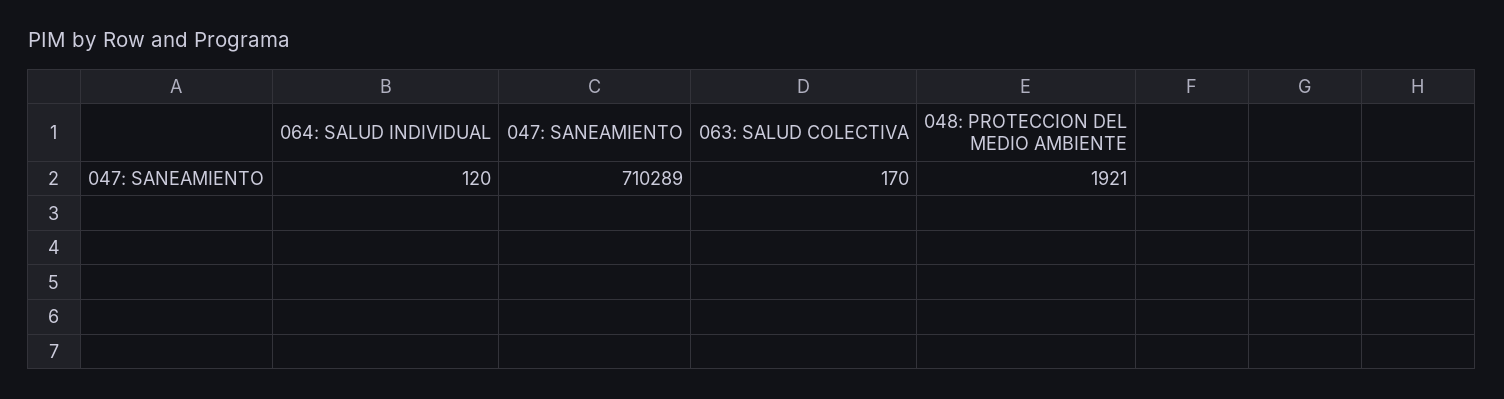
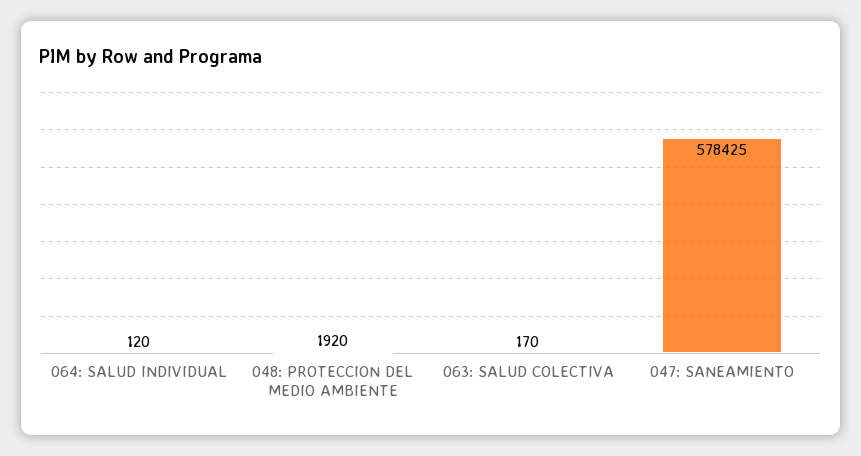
  {
    "064: SALUD INDIVIDUAL": 120,
-   "047: SANEAMIENTO": 710289,
+   "047: SANEAMIENTO": 578425,
    "063: SALUD COLECTIVA": 170,
-   "048: PROTECCION DEL MEDIO AMBIENTE": 1921
+   "048: PROTECCION DEL MEDIO AMBIENTE": 1920
  }

